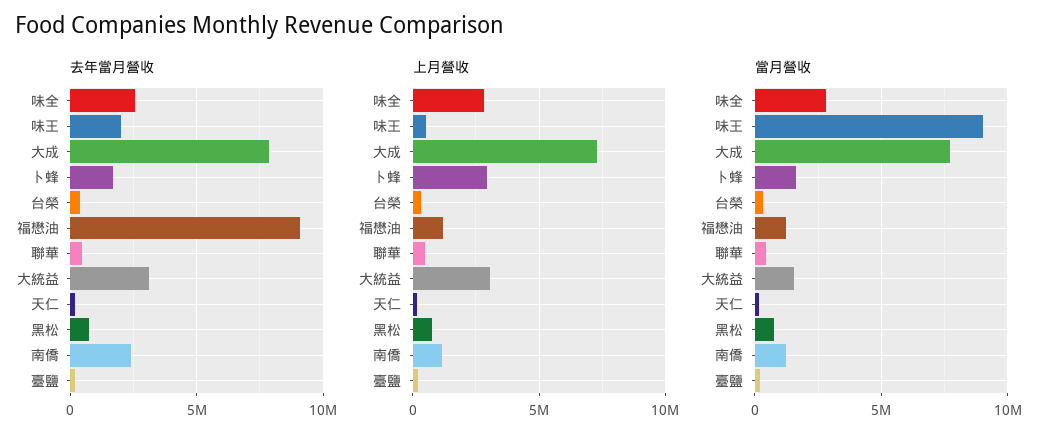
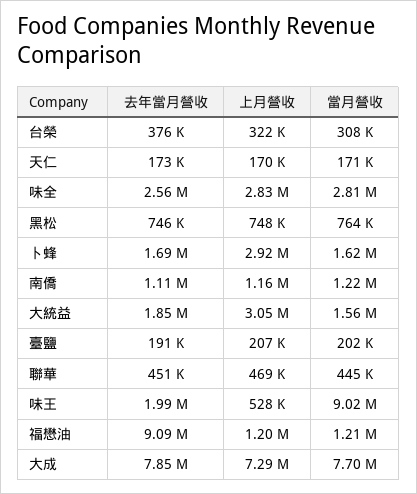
  {
    "去年當月營收": {
      "味全": 2560000,
      "味王": 1990000,
      "大成": 7850000,
      "卜蜂": 1690000,
      "台榮": 376000,
      "福懋油": 9090000,
      "聯華": 451000,
-     "大統益": 3000000,
+     "大統益": 1850000,
      "天仁": 173000,
      "黑松": 746000,
-     "南僑": 2500000,
+     "南僑": 1110000,
      "臺鹽": 191000
    },
    "上月營收": {
      "味全": 2830000,
      "味王": 528000,
      "大成": 7290000,
      "卜蜂": 2920000,
      "台榮": 322000,
      "福懋油": 1200000,
      "聯華": 469000,
      "大統益": 3050000,
      "天仁": 170000,
      "黑松": 748000,
      "南僑": 1160000,
      "臺鹽": 207000
    },
    "當月營收": {
      "味全": 2810000,
      "味王": 9020000,
      "大成": 7700000,
      "卜蜂": 1620000,
      "台榮": 308000,
      "福懋油": 1210000,
      "聯華": 445000,
      "大統益": 1560000,
      "天仁": 171000,
      "黑松": 764000,
      "南僑": 1220000,
      "臺鹽": 202000
    }
  }

